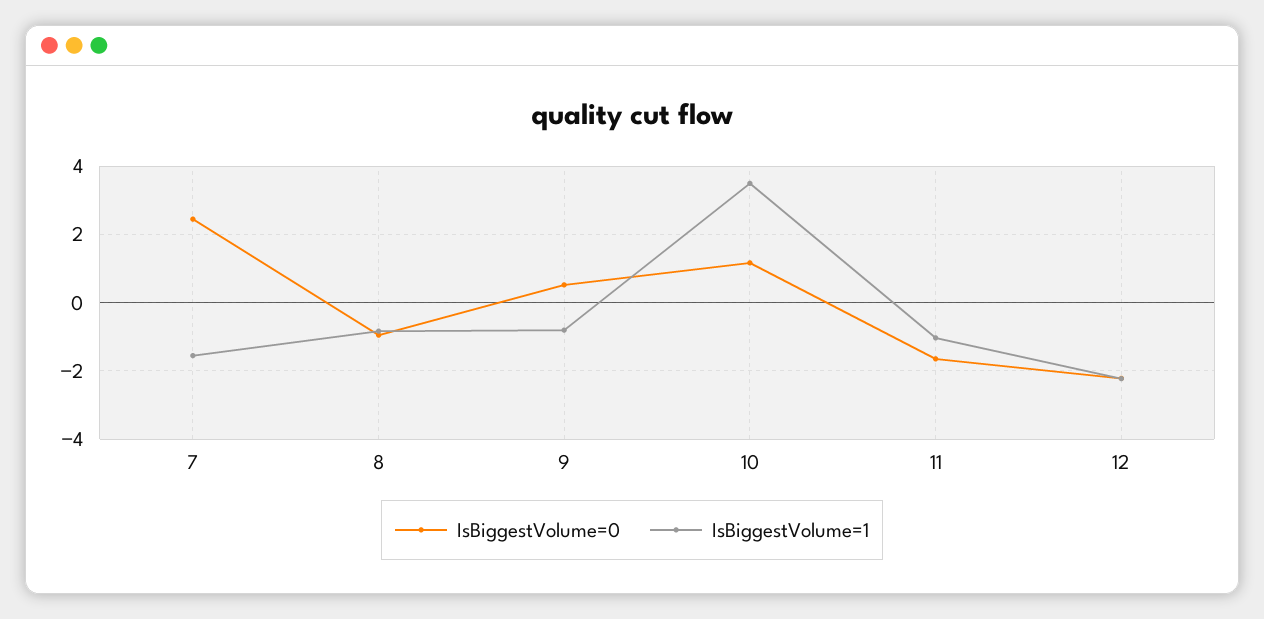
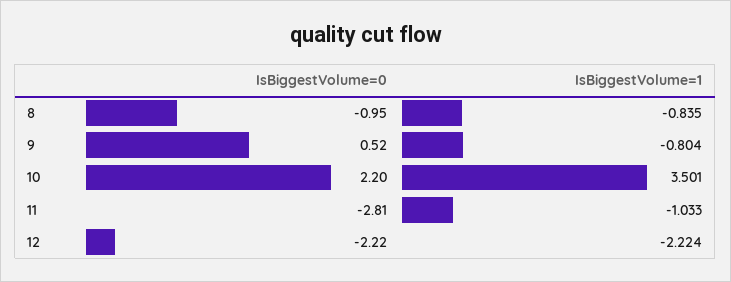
  {
    "IsBiggestVolume=0": {
-     "7": 2.4,
      "8": -0.95,
      "9": 0.52,
-     "10": 1.2,
+     "10": 2.2,
-     "11": -1.6,
+     "11": -2.81,
      "12": -2.22
    },
    "IsBiggestVolume=1": {
-     "7": -1.6,
      "8": -0.835,
      "9": -0.804,
      "10": 3.501,
      "11": -1.033,
      "12": -2.224
    }
  }

